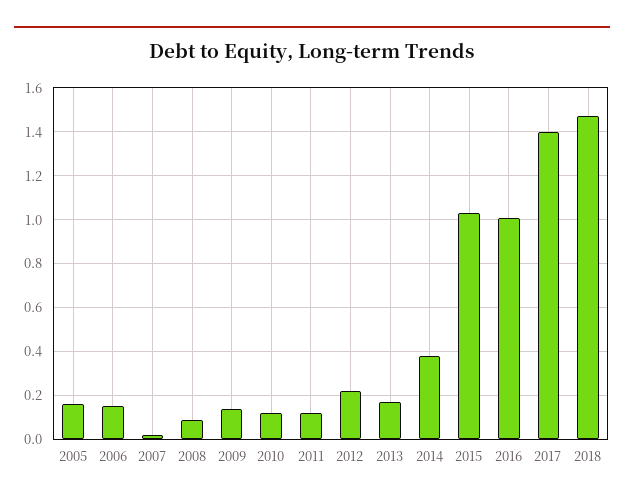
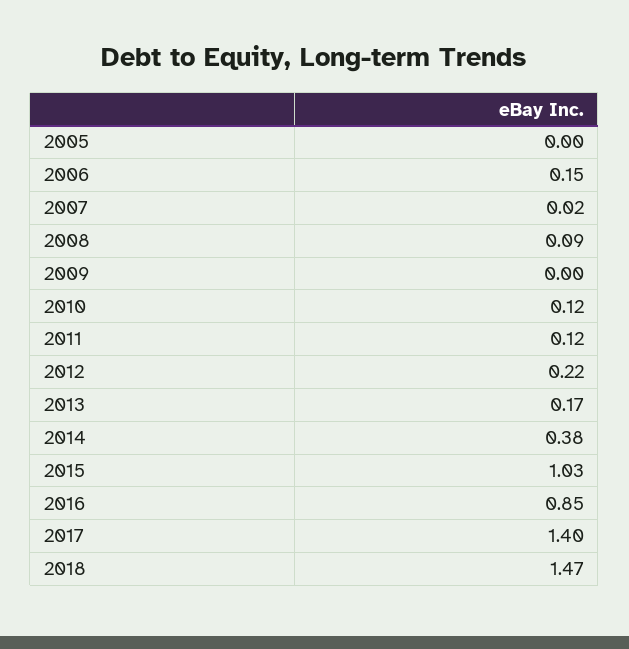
  {
-   "2005": 0.15,
+   "2005": 0,
    "2006": 0.15,
    "2007": 0.02,
    "2008": 0.09,
-   "2009": 0.15,
+   "2009": 0,
    "2010": 0.12,
    "2011": 0.12,
    "2012": 0.22,
    "2013": 0.17,
    "2014": 0.38,
    "2015": 1.03,
-   "2016": 1,
+   "2016": 0.85,
    "2017": 1.4,
    "2018": 1.47
  }

